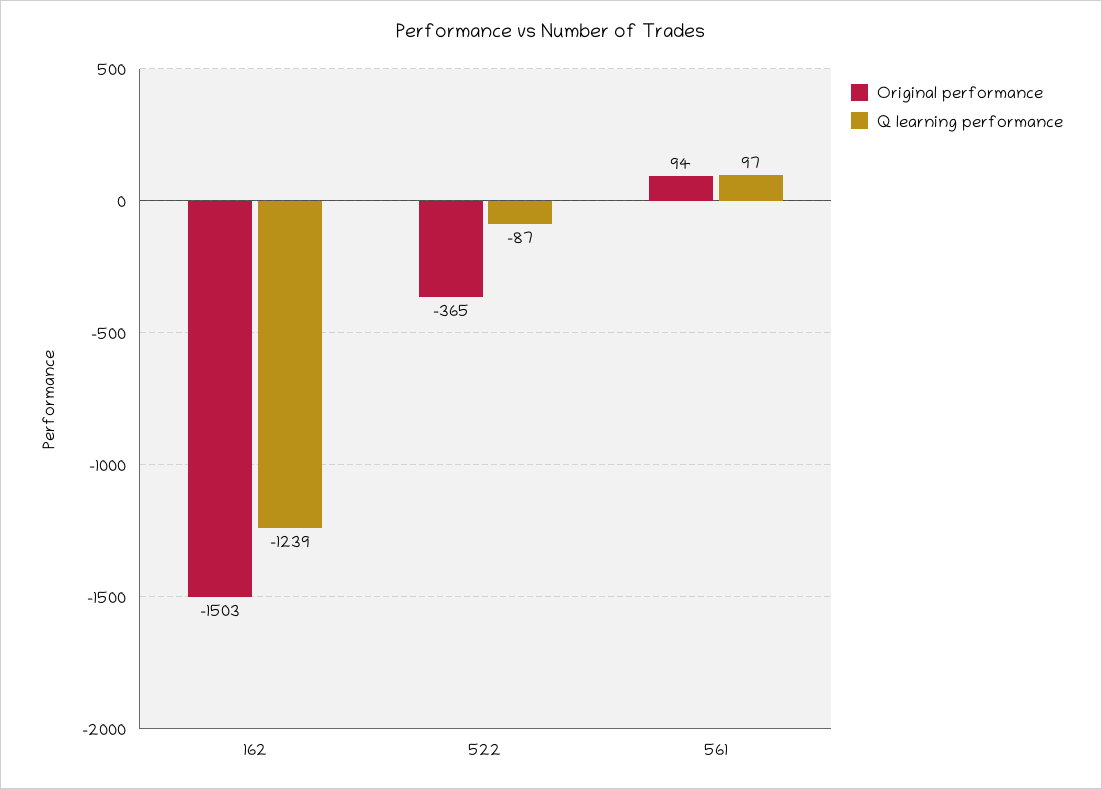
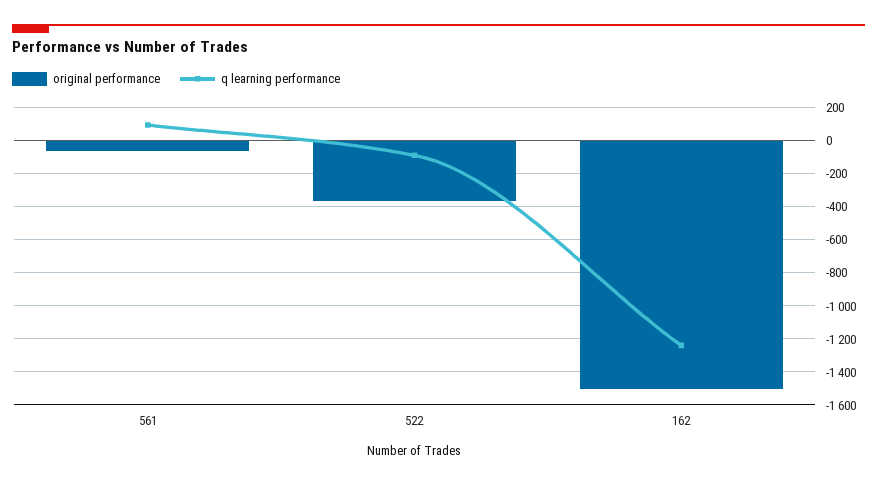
  {
    "Original performance": {
      "162": -1503,
      "522": -365,
-     "561": 94
+     "561": -50
    },
    "Q learning performance": {
      "162": -1239,
      "522": -87,
      "561": 97
    }
  }

